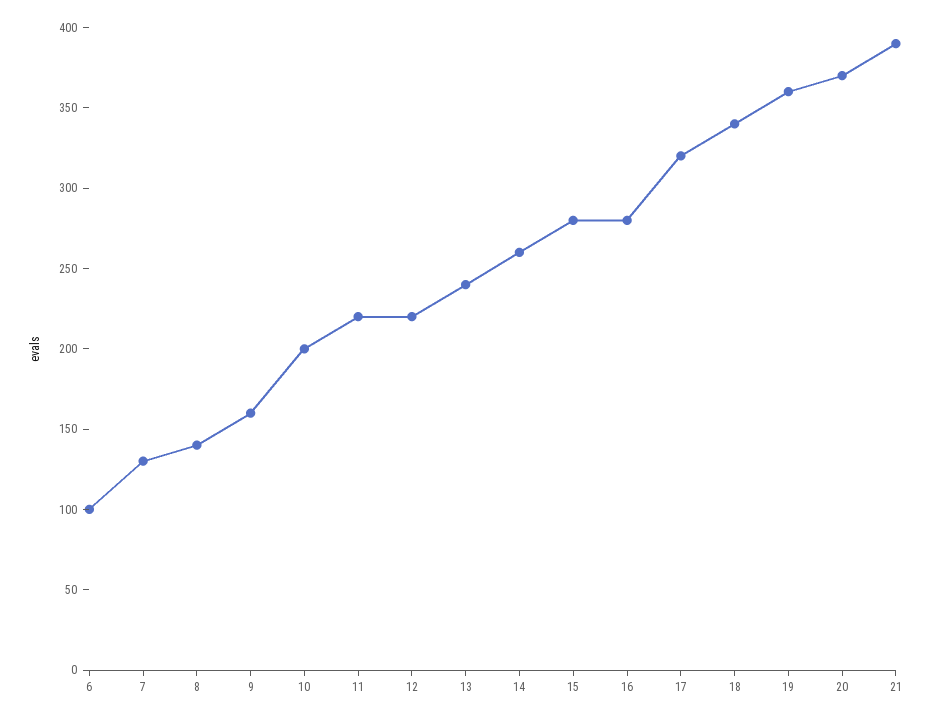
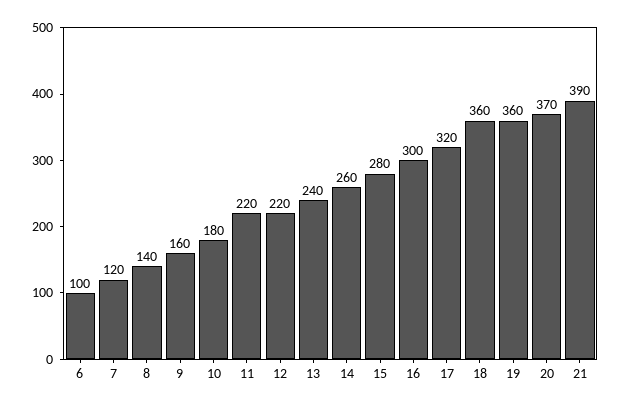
  {
    "6": 100,
-   "7": 130,
+   "7": 120,
    "8": 140,
    "9": 160,
-   "10": 200,
+   "10": 180,
    "11": 220,
    "12": 220,
    "13": 240,
    "14": 260,
    "15": 280,
-   "16": 280,
+   "16": 300,
    "17": 320,
-   "18": 340,
+   "18": 360,
    "19": 360,
    "20": 370,
    "21": 390
  }

